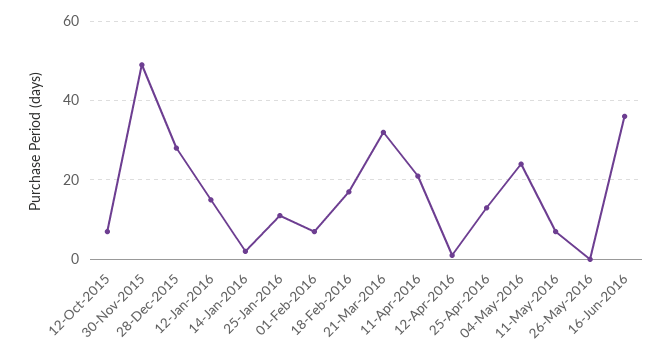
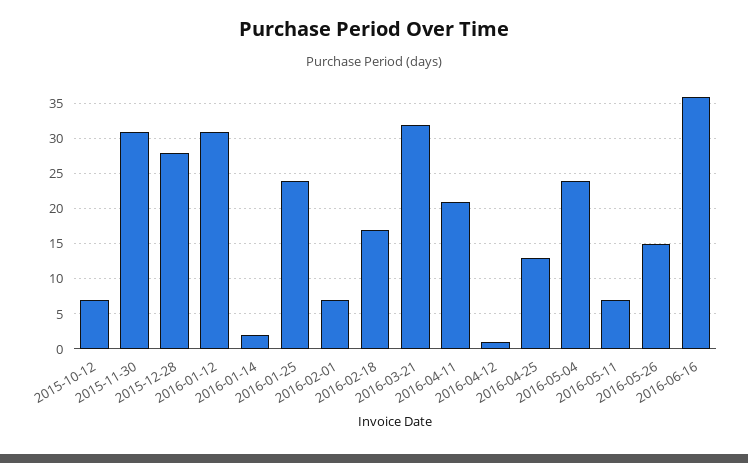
  {
    "12-Oct-2015": 7,
-   "30-Nov-2015": 50,
+   "30-Nov-2015": 31,
    "28-Dec-2015": 28,
-   "12-Jan-2016": 15,
+   "12-Jan-2016": 31,
    "14-Jan-2016": 2,
-   "25-Jan-2016": 10,
+   "25-Jan-2016": 24,
    "01-Feb-2016": 7,
    "18-Feb-2016": 17,
    "21-Mar-2016": 32,
    "11-Apr-2016": 21,
    "12-Apr-2016": 1,
    "25-Apr-2016": 13,
    "04-May-2016": 24,
    "11-May-2016": 7,
-   "26-May-2016": 0,
+   "26-May-2016": 15,
    "16-Jun-2016": 36
  }

